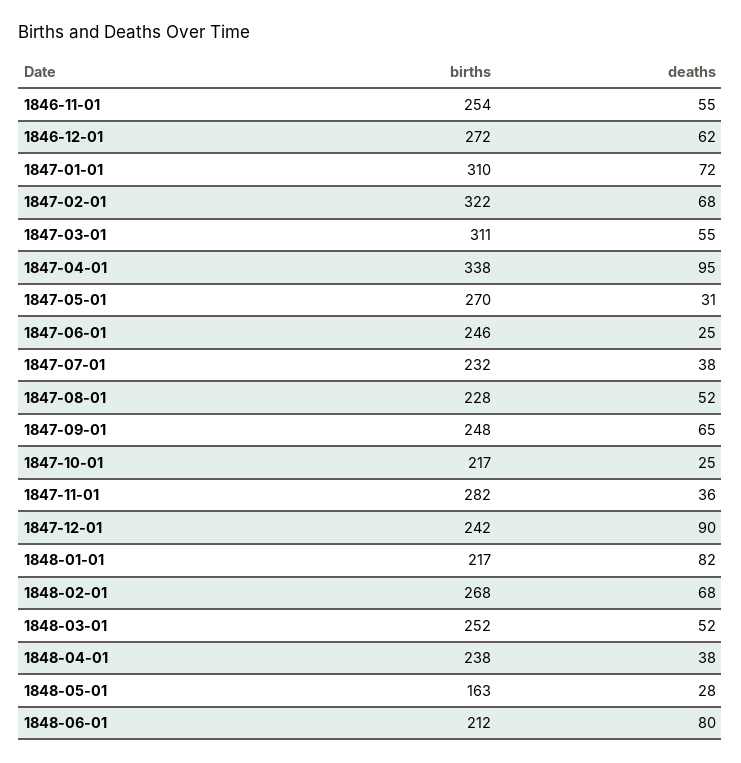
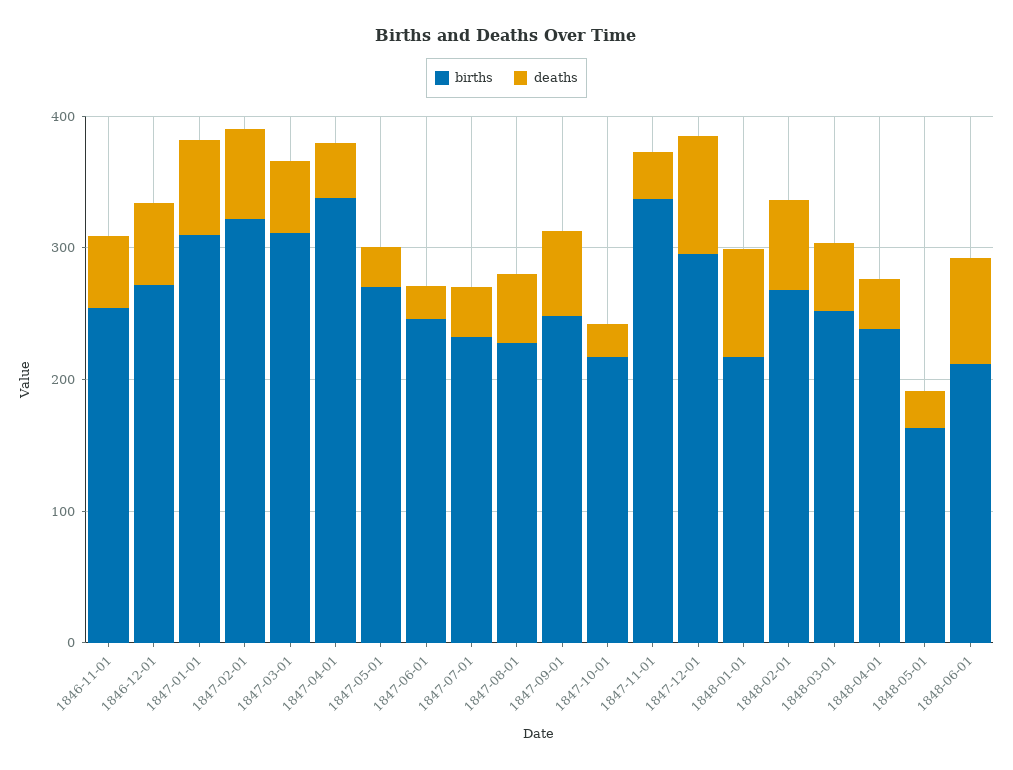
  {
    "births": {
      "1846-11-01": 254,
      "1846-12-01": 272,
      "1847-01-01": 310,
      "1847-02-01": 322,
      "1847-03-01": 311,
      "1847-04-01": 338,
      "1847-05-01": 270,
      "1847-06-01": 246,
      "1847-07-01": 232,
      "1847-08-01": 228,
      "1847-09-01": 248,
      "1847-10-01": 217,
-     "1847-11-01": 282,
+     "1847-11-01": 340,
-     "1847-12-01": 242,
+     "1847-12-01": 300,
      "1848-01-01": 217,
      "1848-02-01": 268,
      "1848-03-01": 252,
      "1848-04-01": 238,
      "1848-05-01": 163,
      "1848-06-01": 212
    },
    "deaths": {
      "1846-11-01": 55,
      "1846-12-01": 62,
      "1847-01-01": 72,
      "1847-02-01": 68,
      "1847-03-01": 55,
-     "1847-04-01": 95,
+     "1847-04-01": 40,
      "1847-05-01": 31,
      "1847-06-01": 25,
      "1847-07-01": 38,
      "1847-08-01": 52,
      "1847-09-01": 65,
      "1847-10-01": 25,
      "1847-11-01": 36,
      "1847-12-01": 90,
      "1848-01-01": 82,
      "1848-02-01": 68,
      "1848-03-01": 52,
      "1848-04-01": 38,
      "1848-05-01": 28,
      "1848-06-01": 80
    }
  }

